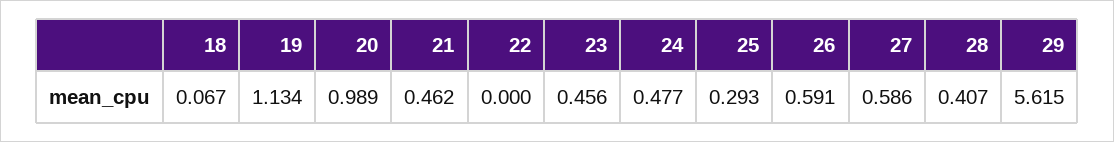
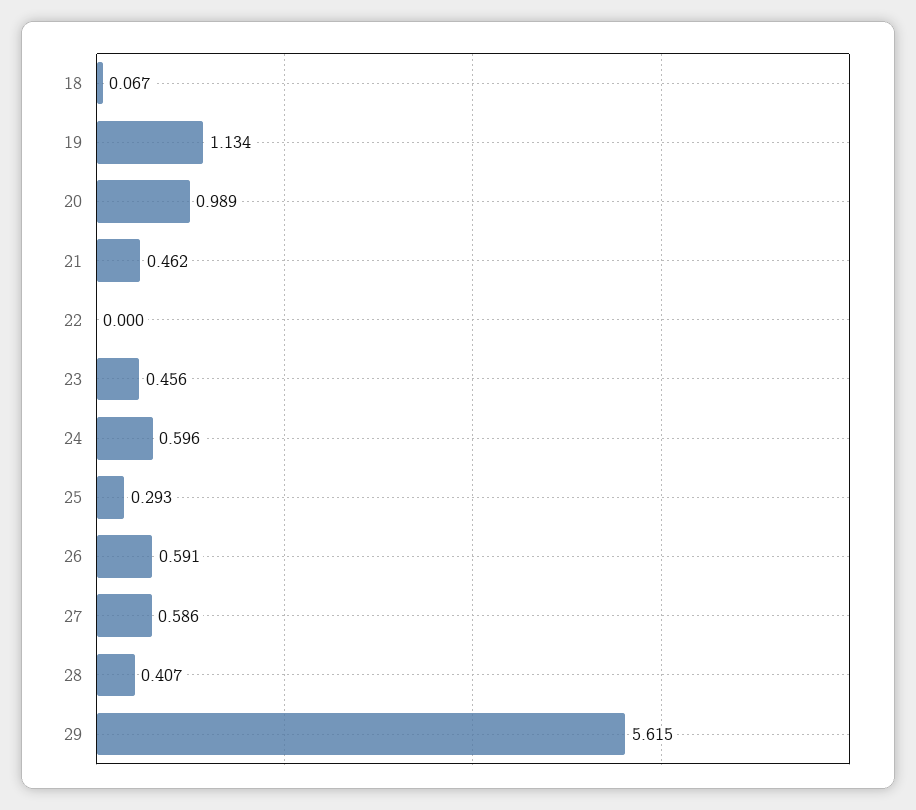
  {
    "18": 0.067,
    "19": 1.134,
    "20": 0.989,
    "21": 0.462,
    "22": 0,
    "23": 0.456,
-   "24": 0.477,
+   "24": 0.596,
    "25": 0.293,
    "26": 0.591,
    "27": 0.586,
    "28": 0.407,
    "29": 5.615
  }

